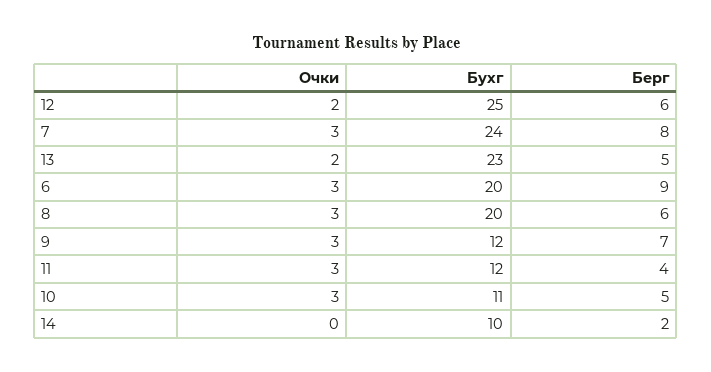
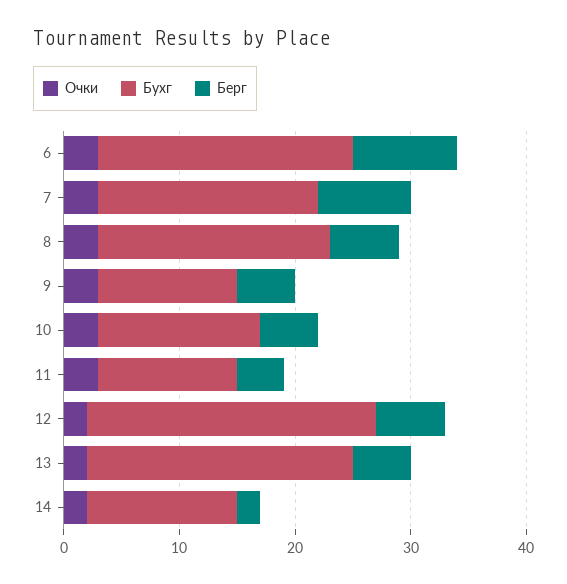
  {
    "Очки": {
      "12": 2,
      "7": 3,
      "13": 2,
      "6": 3,
      "8": 3,
      "9": 3,
      "11": 3,
      "10": 3,
-     "14": 0
+     "14": 2
    },
    "Бухг": {
      "12": 25,
-     "7": 24,
+     "7": 19,
      "13": 23,
-     "6": 20,
+     "6": 22,
      "8": 20,
      "9": 12,
      "11": 12,
-     "10": 11,
+     "10": 14,
-     "14": 10
+     "14": 13
    },
    "Берг": {
      "12": 6,
      "7": 8,
      "13": 5,
      "6": 9,
      "8": 6,
-     "9": 7,
+     "9": 5,
      "11": 4,
      "10": 5,
      "14": 2
    }
  }

